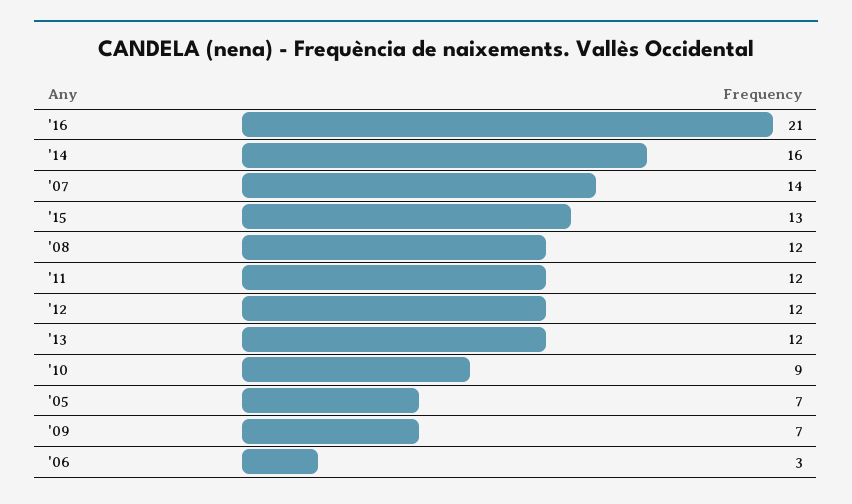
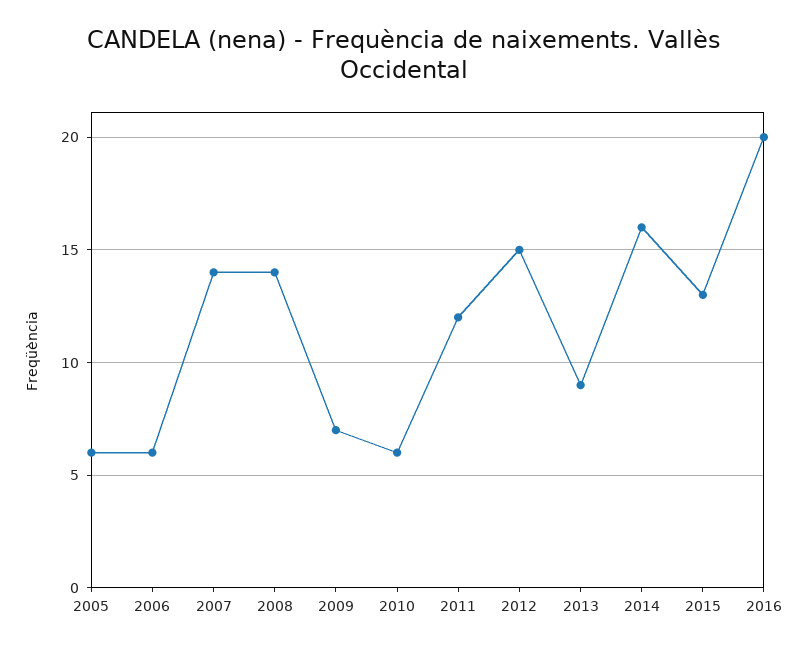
  {
-   "'16": 21,
+   "'16": 20,
    "'14": 16,
    "'07": 14,
    "'15": 13,
-   "'08": 12,
+   "'08": 14,
    "'11": 12,
-   "'12": 12,
+   "'12": 15,
-   "'13": 12,
+   "'13": 9,
-   "'10": 9,
+   "'10": 6,
-   "'05": 7,
+   "'05": 6,
    "'09": 7,
-   "'06": 3
+   "'06": 6
  }

